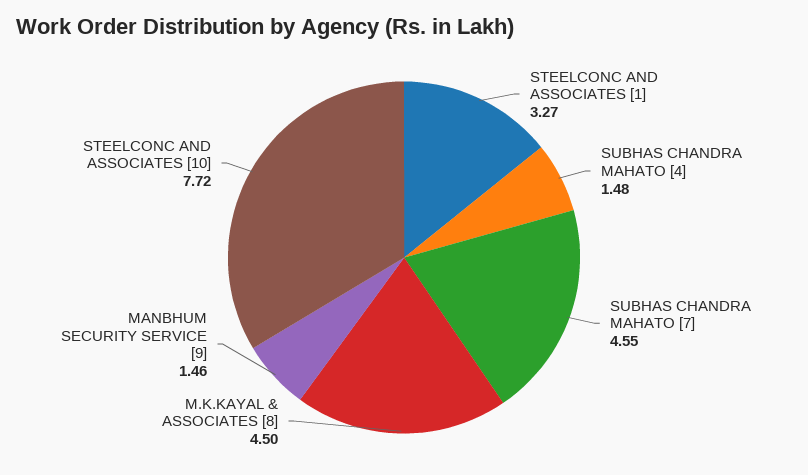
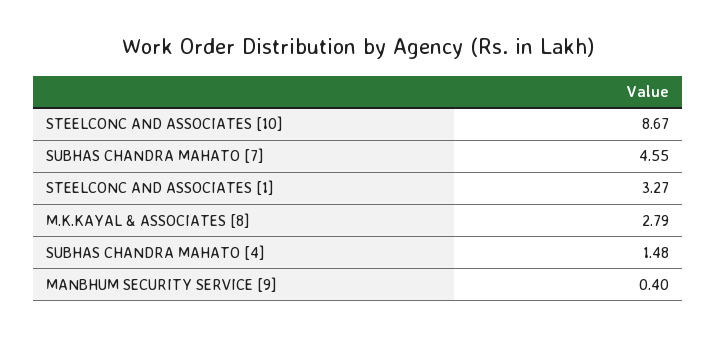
  {
    "STEELCONC AND ASSOCIATES [1]": 3.27,
    "SUBHAS CHANDRA MAHATO [4]": 1.48,
    "SUBHAS CHANDRA MAHATO [7]": 4.55,
-   "M.K.KAYAL & ASSOCIATES [8]": 4.5,
+   "M.K.KAYAL & ASSOCIATES [8]": 2.79,
-   "MANBHUM SECURITY SERVICE [9]": 1.46,
+   "MANBHUM SECURITY SERVICE [9]": 0.4,
-   "STEELCONC AND ASSOCIATES [10]": 7.72
+   "STEELCONC AND ASSOCIATES [10]": 8.67
  }

